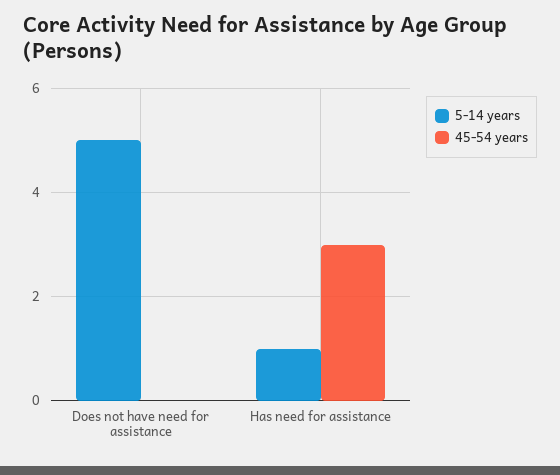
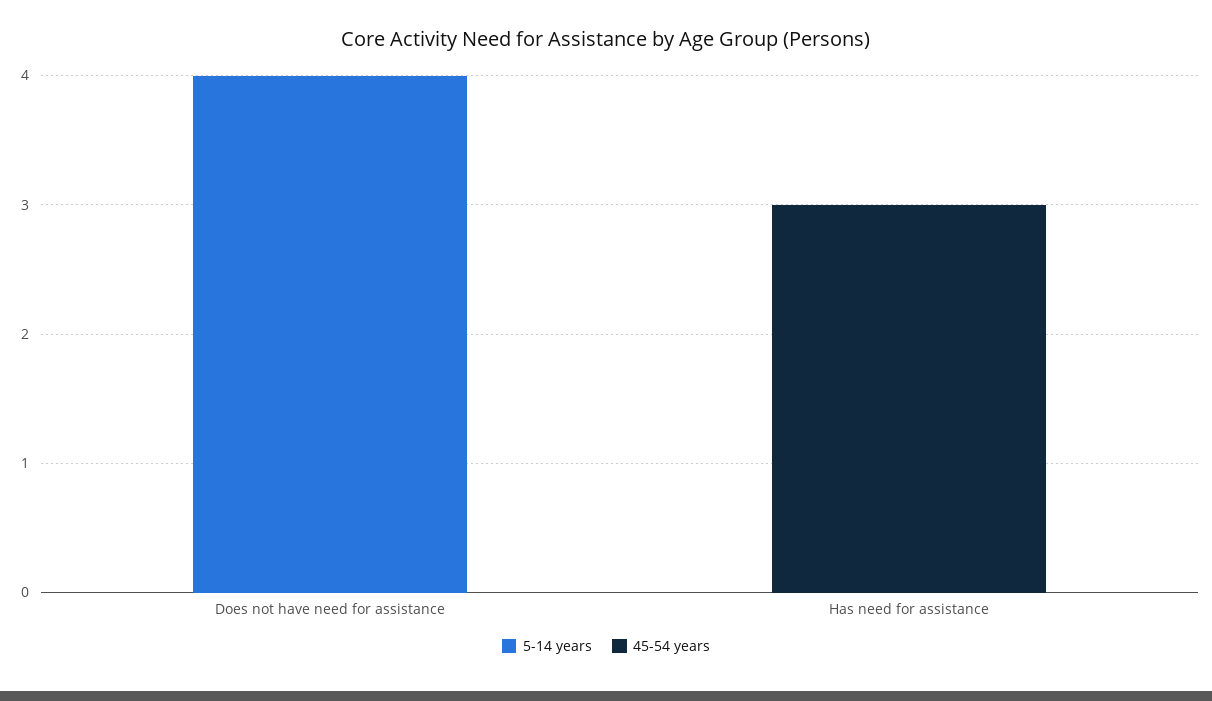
  {
    "5-14 years": {
-     "Does not have need for assistance": 5,
+     "Does not have need for assistance": 4,
-     "Has need for assistance": 1
+     "Has need for assistance": 0
    },
    "45-54 years": {
      "Does not have need for assistance": 0,
      "Has need for assistance": 3
    }
  }

